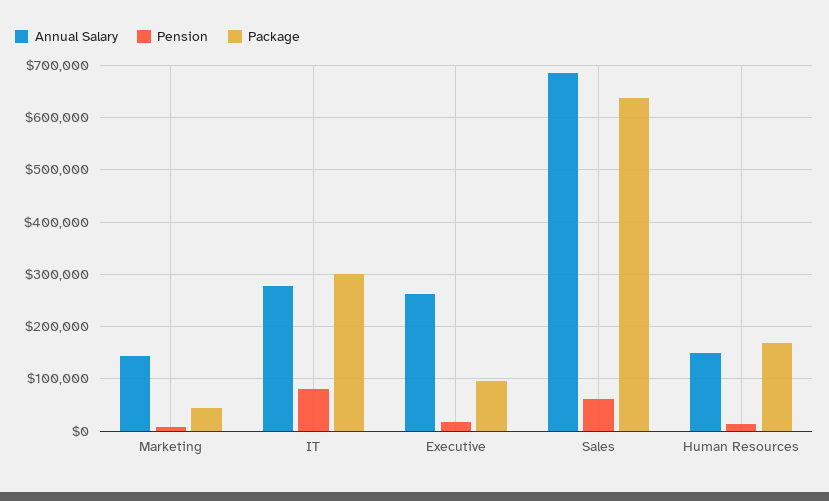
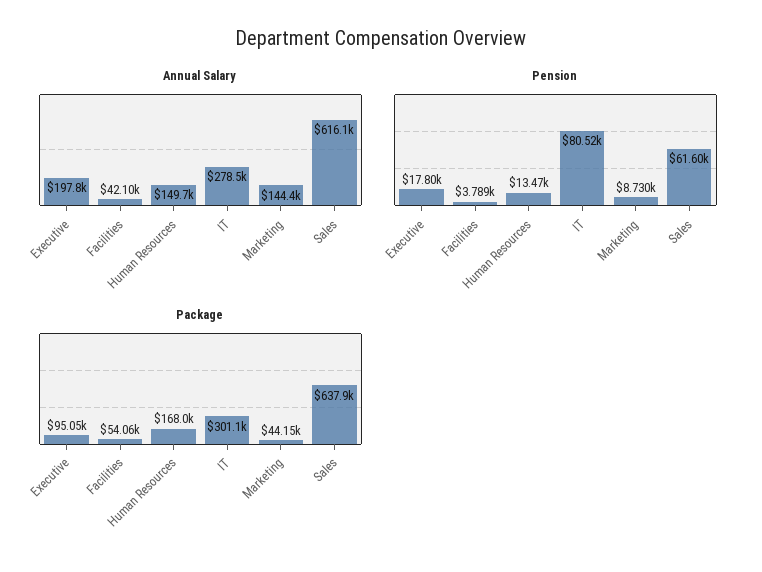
  {
    "Annual Salary": {
      "Marketing": 144400,
      "IT": 278500,
-     "Executive": 260000,
+     "Executive": 197800,
-     "Sales": 680000,
+     "Sales": 616100,
-     "Human Resources": 149700
+     "Human Resources": 149700,
+     "Facilities": 42100
    },
    "Pension": {
      "Marketing": 8730,
      "IT": 80520,
      "Executive": 17800,
      "Sales": 61600,
-     "Human Resources": 13470
+     "Human Resources": 13470,
+     "Facilities": 3789
    },
    "Package": {
      "Marketing": 44150,
      "IT": 301100,
      "Executive": 95050,
      "Sales": 637900,
-     "Human Resources": 168000
+     "Human Resources": 168000,
+     "Facilities": 54060
    }
  }

